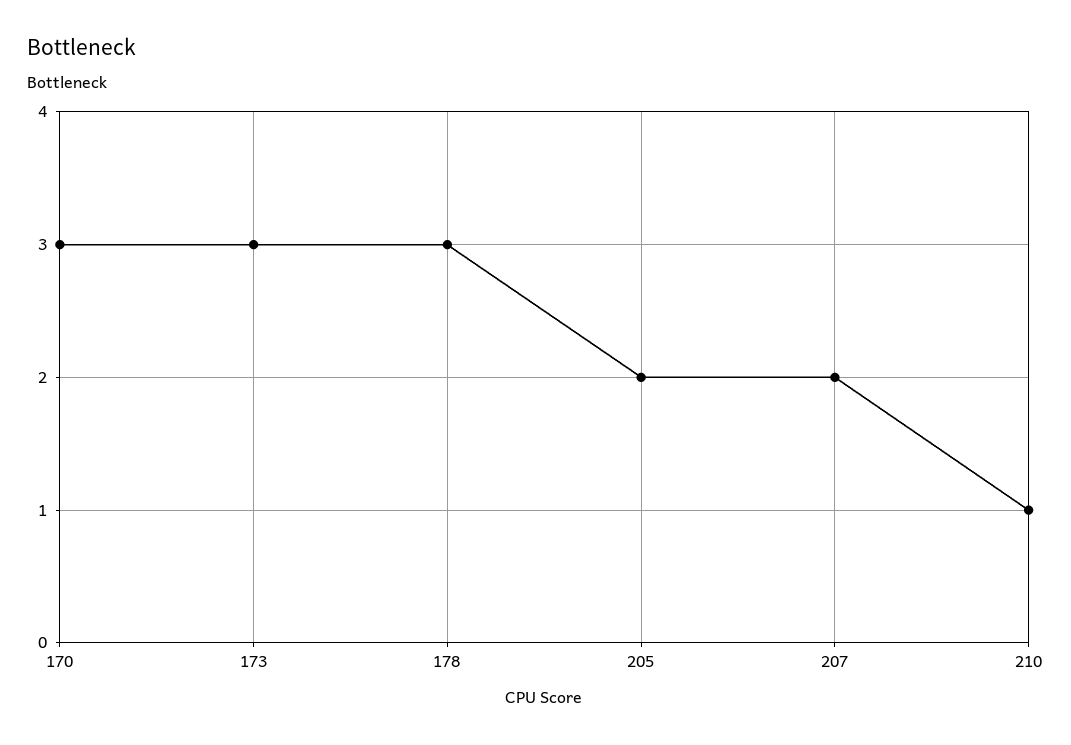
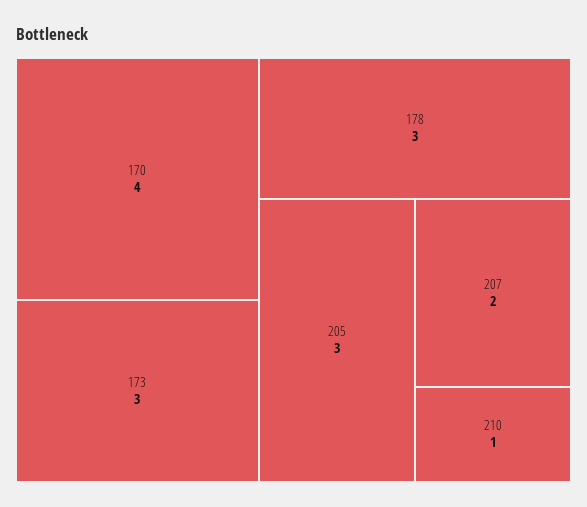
  {
-   "170": 3,
+   "170": 4,
    "173": 3,
    "178": 3,
-   "205": 2,
+   "205": 3,
    "207": 2,
    "210": 1
  }

